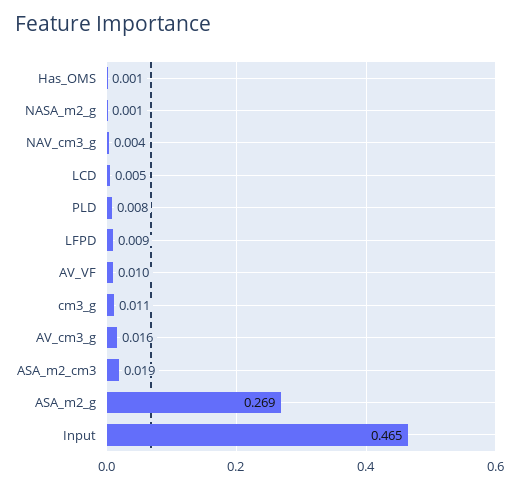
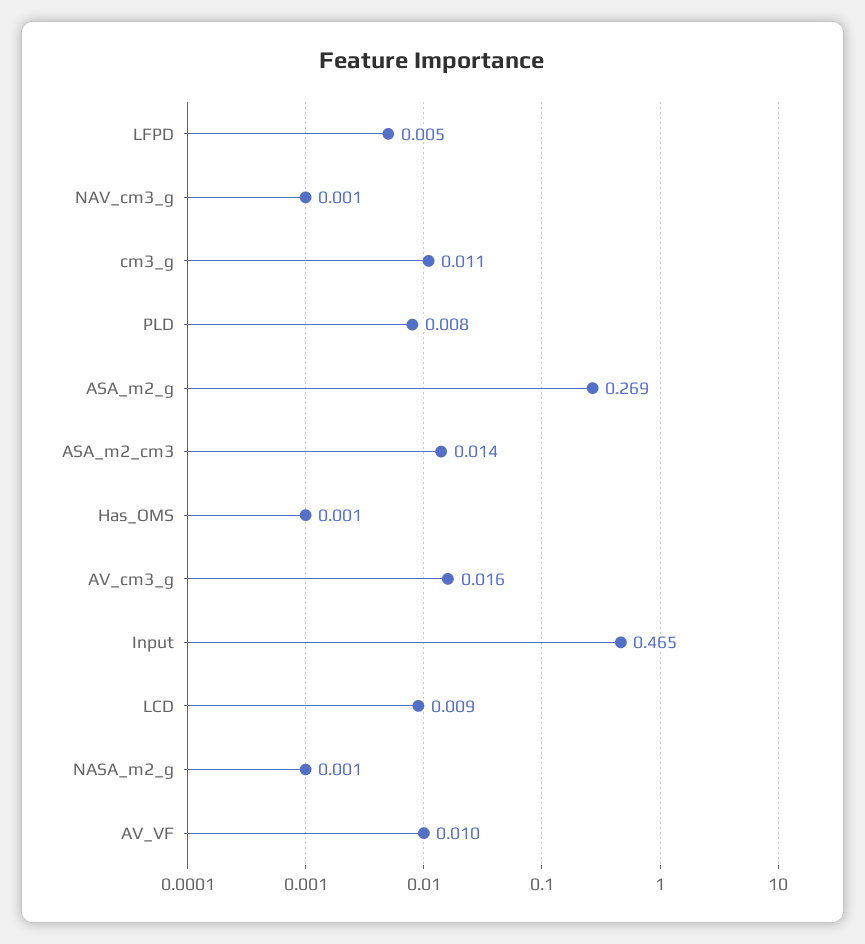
  {
    "Has_OMS": 0.001,
    "NASA_m2_g": 0.001,
-   "NAV_cm3_g": 0.004,
+   "NAV_cm3_g": 0.001,
-   "LCD": 0.005,
+   "LCD": 0.009,
    "PLD": 0.008,
-   "LFPD": 0.009,
+   "LFPD": 0.005,
    "AV_VF": 0.01,
    "cm3_g": 0.011,
    "AV_cm3_g": 0.016,
-   "ASA_m2_cm3": 0.019,
+   "ASA_m2_cm3": 0.014,
    "ASA_m2_g": 0.269,
    "Input": 0.465
  }

